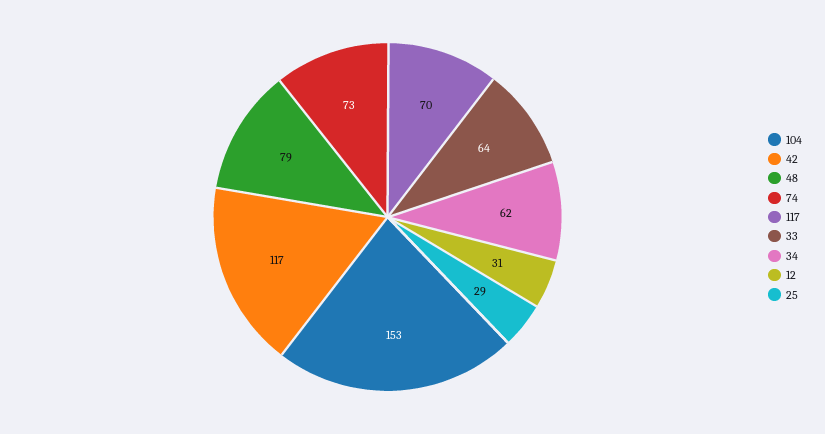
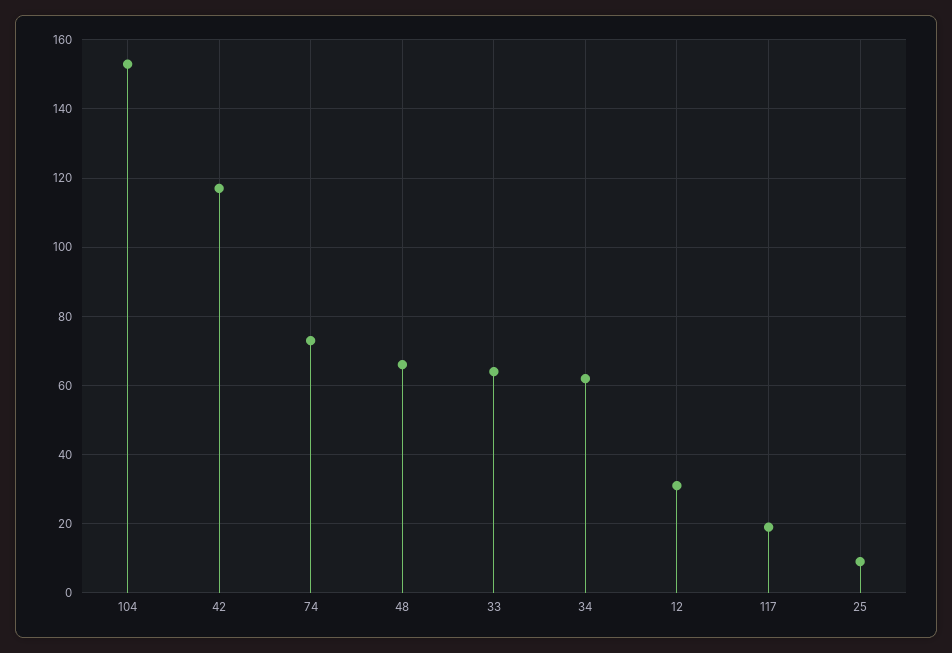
  {
    "104": 153,
    "42": 117,
-   "48": 79,
+   "48": 65,
    "74": 73,
-   "117": 70,
+   "117": 20,
    "33": 64,
    "34": 62,
    "12": 31,
-   "25": 29
+   "25": 10
  }

